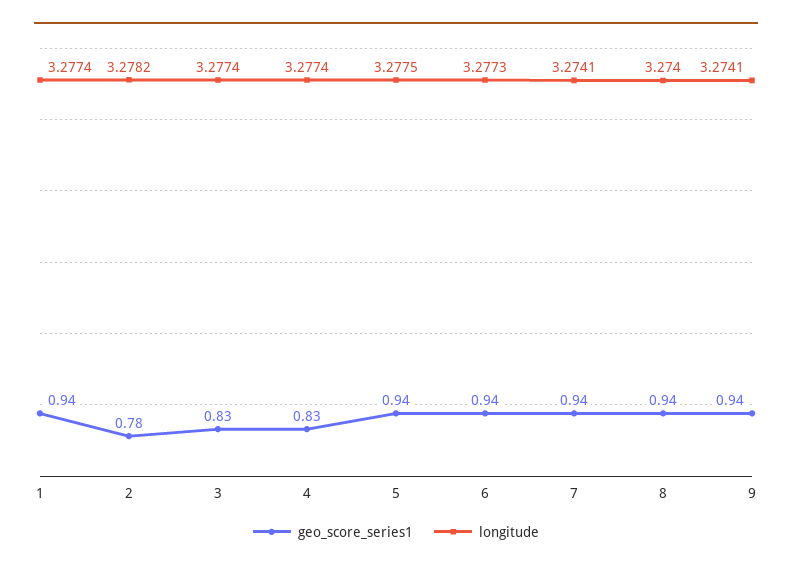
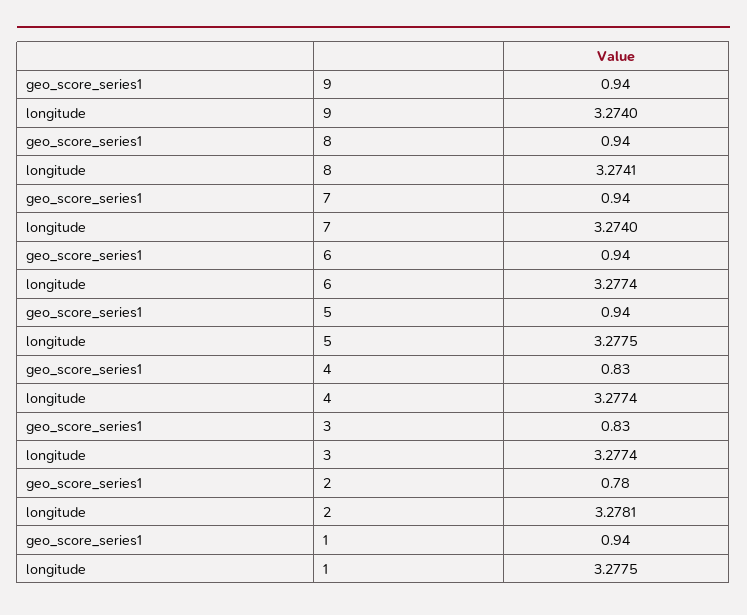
  {
    "geo_score_series1": {
      "1": 0.94,
      "2": 0.78,
      "3": 0.83,
      "4": 0.83,
      "5": 0.94,
      "6": 0.94,
      "7": 0.94,
      "8": 0.94,
      "9": 0.94
    },
    "longitude": {
-     "1": 3.2774,
+     "1": 3.2775,
-     "2": 3.2782,
+     "2": 3.2781,
      "3": 3.2774,
      "4": 3.2774,
      "5": 3.2775,
-     "6": 3.2773,
+     "6": 3.2774,
-     "7": 3.2741,
+     "7": 3.274,
-     "8": 3.274,
+     "8": 3.2741,
-     "9": 3.2741
+     "9": 3.274
    }
  }

